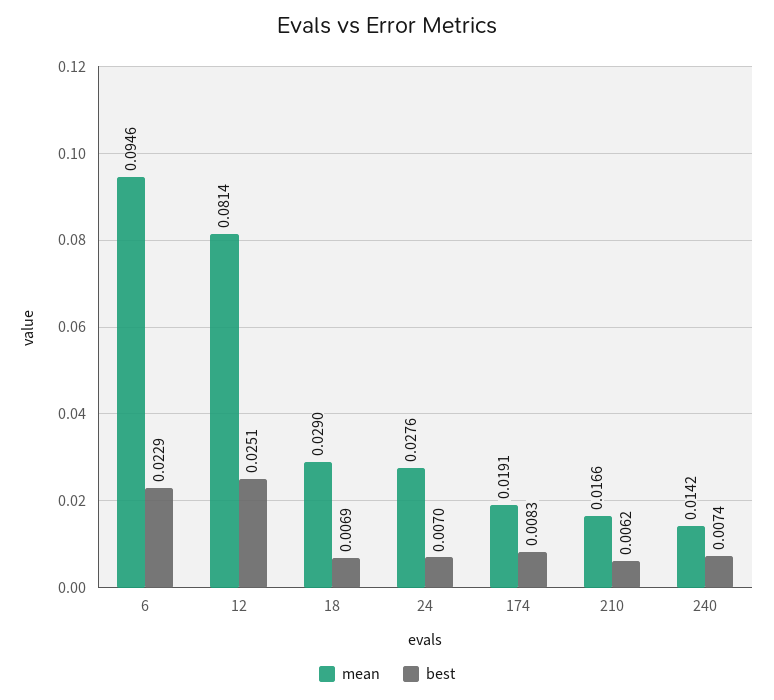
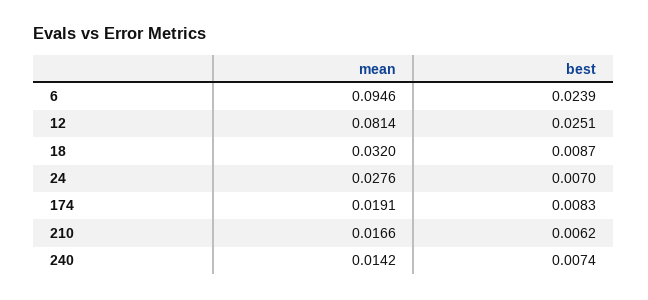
  {
    "mean": {
      "6": 0.0946,
      "12": 0.0814,
-     "18": 0.029,
+     "18": 0.032,
      "24": 0.0276,
      "174": 0.0191,
      "210": 0.0166,
      "240": 0.0142
    },
    "best": {
-     "6": 0.0229,
+     "6": 0.0239,
      "12": 0.0251,
-     "18": 0.0069,
+     "18": 0.0087,
      "24": 0.007,
      "174": 0.0083,
      "210": 0.0062,
      "240": 0.0074
    }
  }

